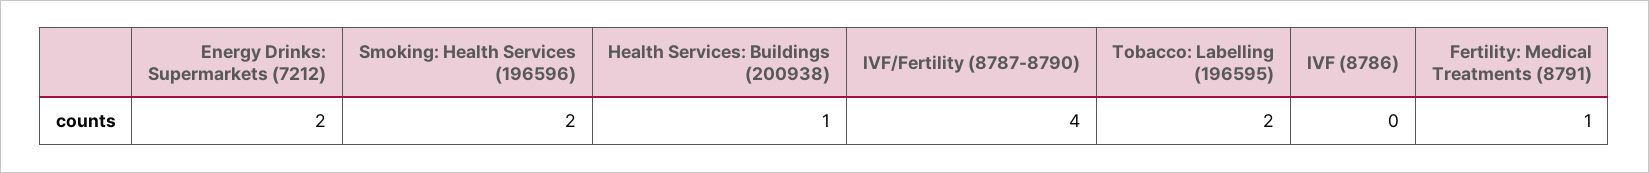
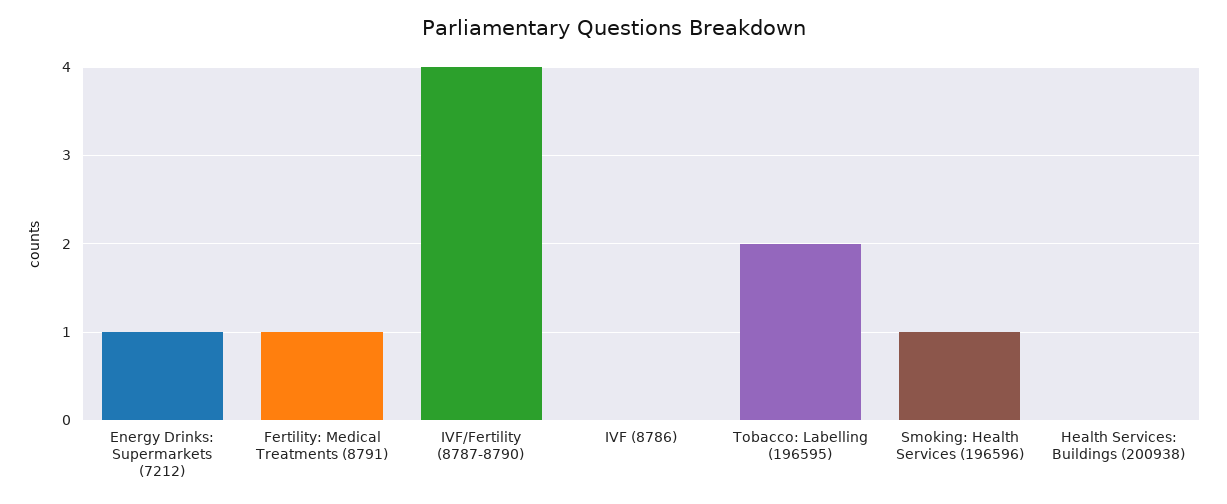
  {
-   "Energy Drinks: Supermarkets (7212)": 2,
+   "Energy Drinks: Supermarkets (7212)": 1,
-   "Smoking: Health Services (196596)": 2,
+   "Smoking: Health Services (196596)": 1,
-   "Health Services: Buildings (200938)": 1,
+   "Health Services: Buildings (200938)": 0,
    "IVF/Fertility (8787-8790)": 4,
    "Tobacco: Labelling (196595)": 2,
    "IVF (8786)": 0,
    "Fertility: Medical Treatments (8791)": 1
  }

